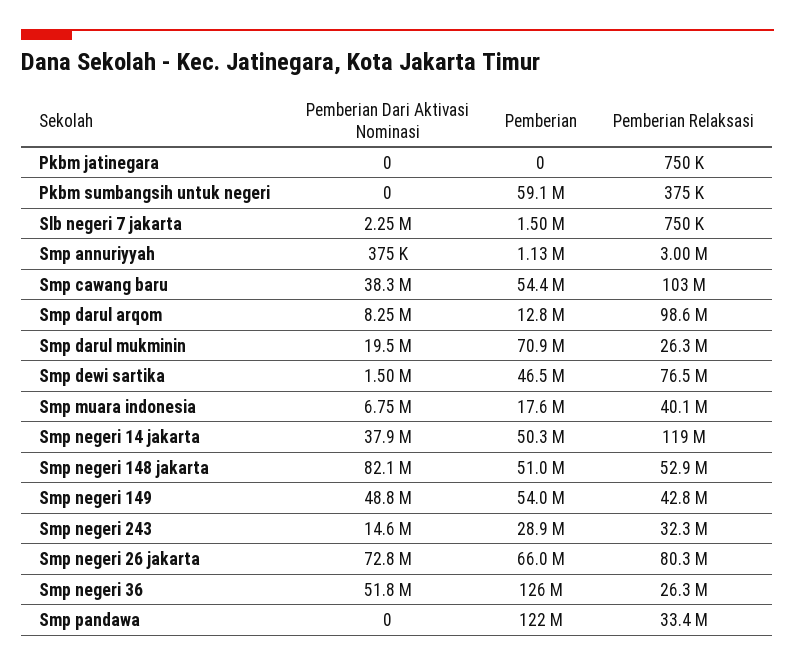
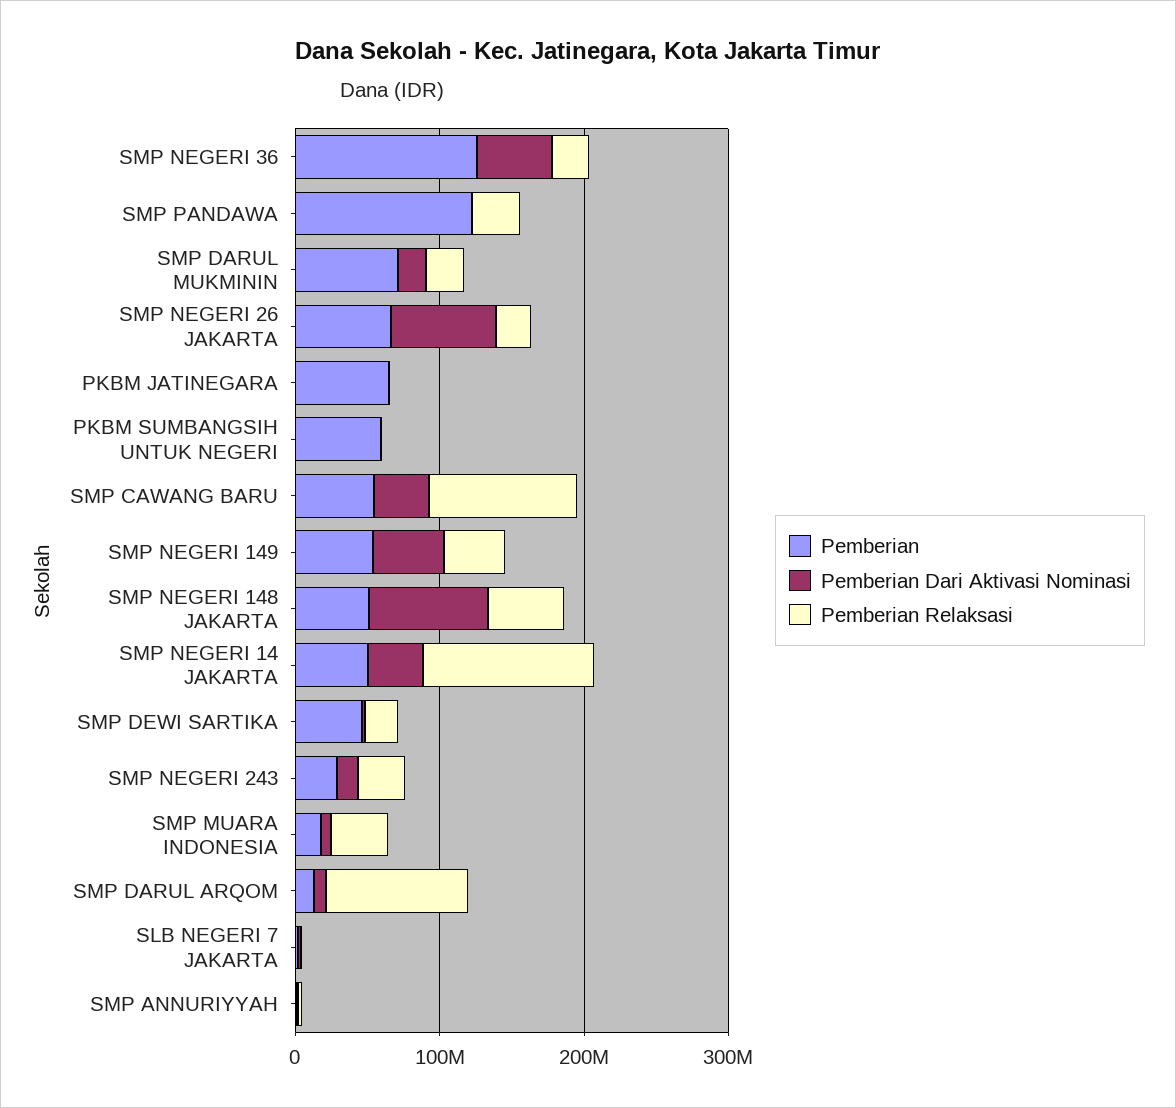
  {
    "Pemberian Dari Aktivasi Nominasi": {
      "Pkbm jatinegara": 0,
      "Pkbm sumbangsih untuk negeri": 0,
      "Slb negeri 7 jakarta": 2250000,
      "Smp annuriyyah": 375000,
      "Smp cawang baru": 38300000,
      "Smp darul arqom": 8250000,
      "Smp darul mukminin": 19500000,
      "Smp dewi sartika": 1500000,
      "Smp muara indonesia": 6750000,
      "Smp negeri 14 jakarta": 37900000,
      "Smp negeri 148 jakarta": 82100000,
      "Smp negeri 149": 48800000,
      "Smp negeri 243": 14600000,
      "Smp negeri 26 jakarta": 72800000,
      "Smp negeri 36": 51800000,
      "Smp pandawa": 0
    },
    "Pemberian": {
-     "Pkbm jatinegara": 0,
+     "Pkbm jatinegara": 60000000,
      "Pkbm sumbangsih untuk negeri": 59100000,
      "Slb negeri 7 jakarta": 1500000,
      "Smp annuriyyah": 1130000,
      "Smp cawang baru": 54400000,
      "Smp darul arqom": 12800000,
      "Smp darul mukminin": 70900000,
      "Smp dewi sartika": 46500000,
      "Smp muara indonesia": 17600000,
      "Smp negeri 14 jakarta": 50300000,
      "Smp negeri 148 jakarta": 51000000,
      "Smp negeri 149": 54000000,
      "Smp negeri 243": 28900000,
      "Smp negeri 26 jakarta": 66000000,
      "Smp negeri 36": 126000000,
      "Smp pandawa": 122000000
    },
    "Pemberian Relaksasi": {
      "Pkbm jatinegara": 750000,
      "Pkbm sumbangsih untuk negeri": 375000,
      "Slb negeri 7 jakarta": 750000,
      "Smp annuriyyah": 3000000,
      "Smp cawang baru": 103000000,
      "Smp darul arqom": 98600000,
      "Smp darul mukminin": 26300000,
-     "Smp dewi sartika": 76500000,
+     "Smp dewi sartika": 20000000,
      "Smp muara indonesia": 40100000,
      "Smp negeri 14 jakarta": 119000000,
      "Smp negeri 148 jakarta": 52900000,
      "Smp negeri 149": 42800000,
      "Smp negeri 243": 32300000,
-     "Smp negeri 26 jakarta": 80300000,
+     "Smp negeri 26 jakarta": 20000000,
      "Smp negeri 36": 26300000,
      "Smp pandawa": 33400000
    }
  }

